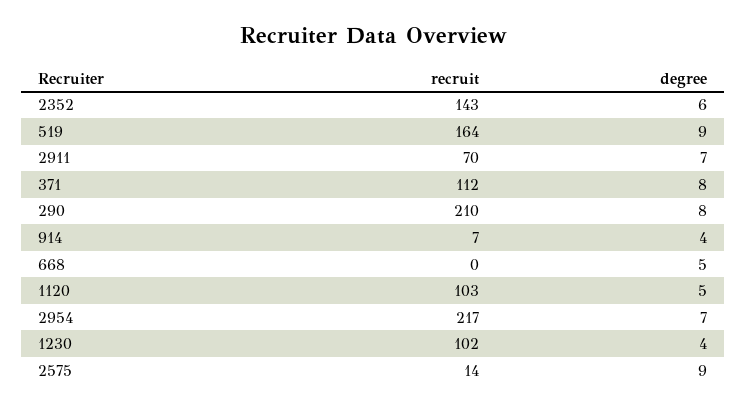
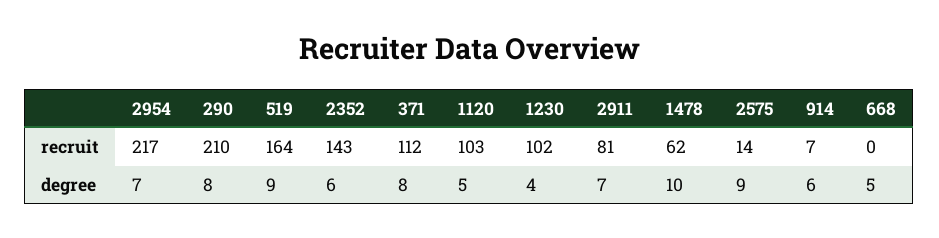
  {
    "recruit": {
      "2352": 143,
      "519": 164,
-     "2911": 70,
+     "2911": 81,
      "371": 112,
      "290": 210,
      "914": 7,
      "668": 0,
      "1120": 103,
      "2954": 217,
      "1230": 102,
-     "2575": 14
+     "2575": 14,
+     "1478": 62
    },
    "degree": {
      "2352": 6,
      "519": 9,
      "2911": 7,
      "371": 8,
      "290": 8,
-     "914": 4,
+     "914": 6,
      "668": 5,
      "1120": 5,
      "2954": 7,
      "1230": 4,
-     "2575": 9
+     "2575": 9,
+     "1478": 10
    }
  }

